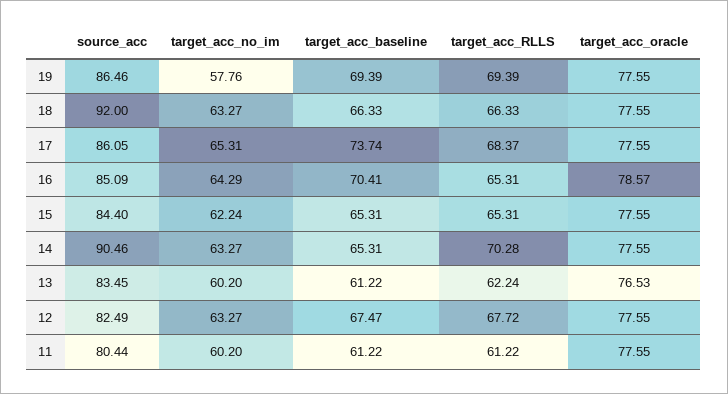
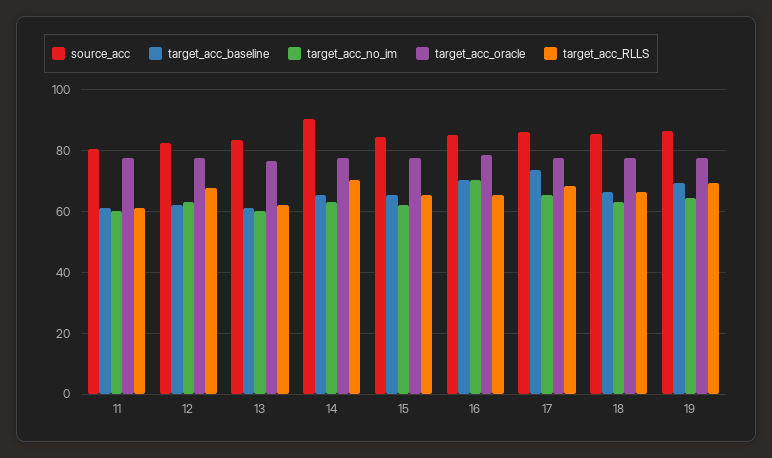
  {
    "source_acc": {
      "19": 86.46,
-     "18": 92,
+     "18": 86,
      "17": 86.05,
      "16": 85.09,
      "15": 84.4,
      "14": 90.46,
      "13": 83.45,
      "12": 82.49,
      "11": 80.44
    },
    "target_acc_no_im": {
-     "19": 57.76,
+     "19": 64,
      "18": 63.27,
      "17": 65.31,
-     "16": 64.29,
+     "16": 70,
      "15": 62.24,
      "14": 63.27,
      "13": 60.2,
      "12": 63.27,
      "11": 60.2
    },
    "target_acc_baseline": {
      "19": 69.39,
      "18": 66.33,
      "17": 73.74,
      "16": 70.41,
      "15": 65.31,
      "14": 65.31,
      "13": 61.22,
-     "12": 67.47,
+     "12": 62,
      "11": 61.22
    },
    "target_acc_RLLS": {
      "19": 69.39,
      "18": 66.33,
      "17": 68.37,
      "16": 65.31,
      "15": 65.31,
      "14": 70.28,
      "13": 62.24,
      "12": 67.72,
      "11": 61.22
    },
    "target_acc_oracle": {
      "19": 77.55,
      "18": 77.55,
      "17": 77.55,
      "16": 78.57,
      "15": 77.55,
      "14": 77.55,
      "13": 76.53,
      "12": 77.55,
      "11": 77.55
    }
  }

